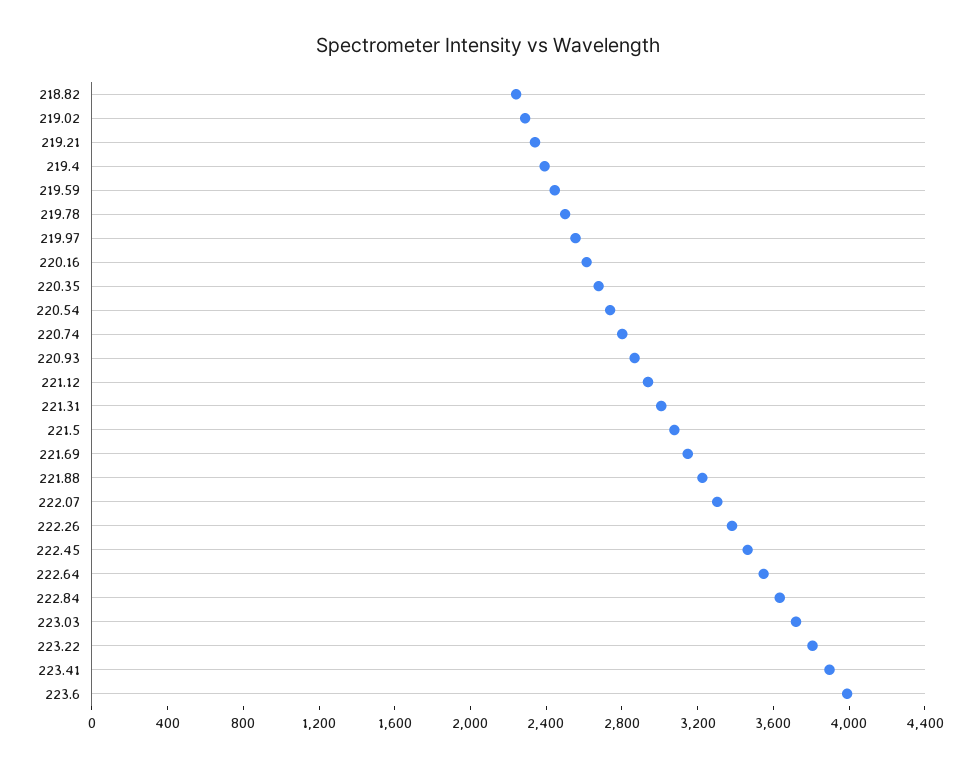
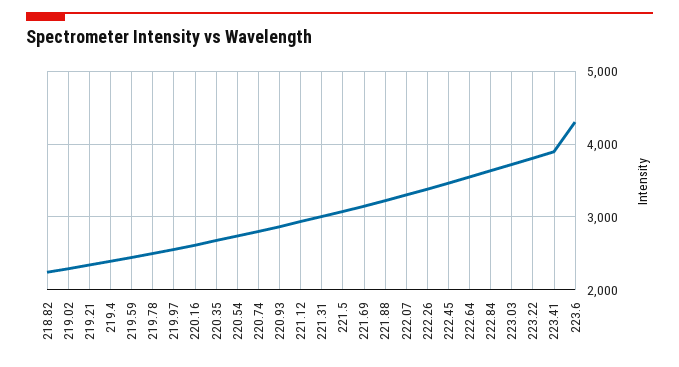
  {
    "218.82": 2200,
    "219.02": 2300,
    "219.21": 2300,
    "219.4": 2400,
    "219.59": 2400,
    "219.78": 2500,
    "219.97": 2600,
    "220.16": 2600,
    "220.35": 2700,
    "220.54": 2700,
    "220.74": 2800,
    "220.93": 2900,
    "221.12": 2900,
    "221.31": 3000,
    "221.5": 3100,
    "221.69": 3100,
    "221.88": 3200,
    "222.07": 3300,
    "222.26": 3400,
    "222.45": 3500,
    "222.64": 3500,
    "222.84": 3600,
    "223.03": 3700,
    "223.22": 3800,
    "223.41": 3900,
-   "223.6": 4000
+   "223.6": 4300
  }

